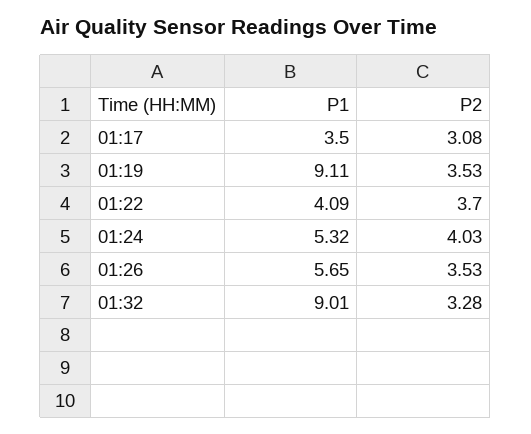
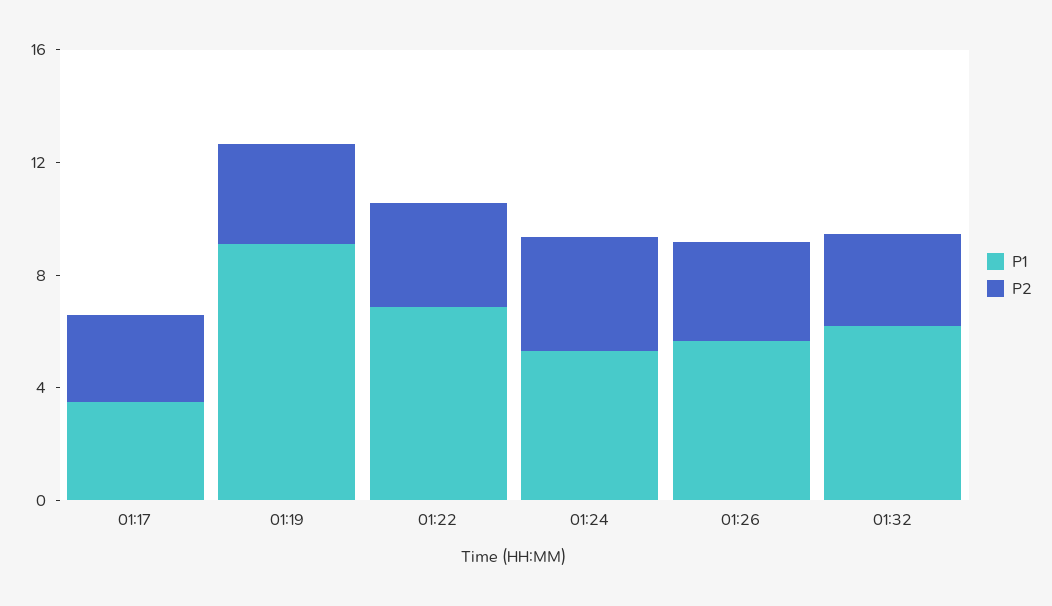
  {
    "P1": {
      "01:17": 3.5,
      "01:19": 9.11,
-     "01:22": 4.09,
+     "01:22": 7,
      "01:24": 5.32,
      "01:26": 5.65,
-     "01:32": 9.01
+     "01:32": 6
    },
    "P2": {
      "01:17": 3.08,
      "01:19": 3.53,
      "01:22": 3.7,
      "01:24": 4.03,
      "01:26": 3.53,
      "01:32": 3.28
    }
  }

